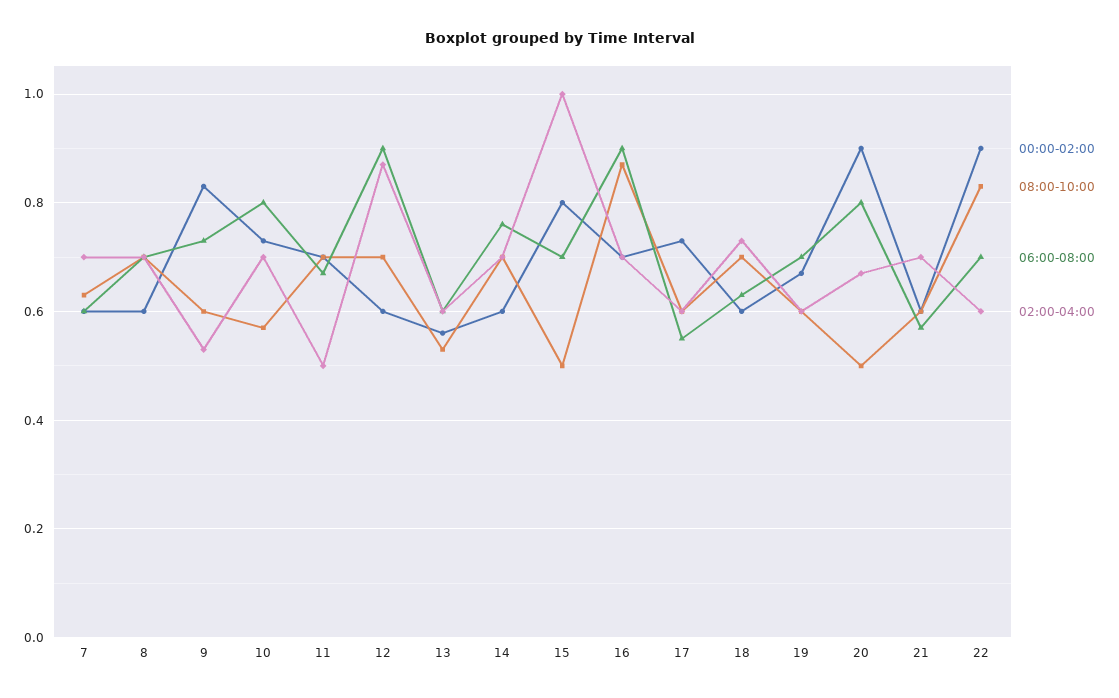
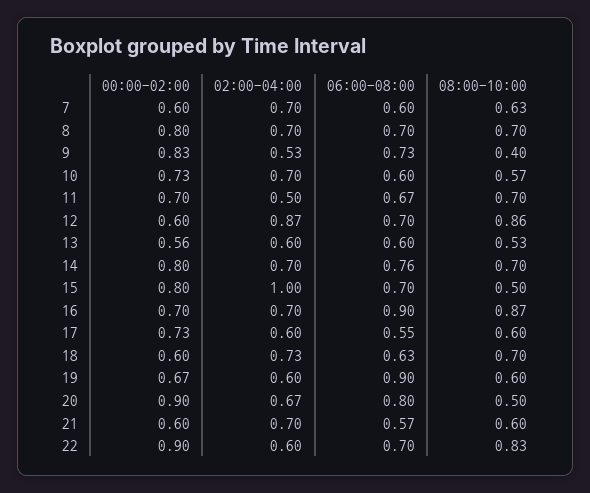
  {
    "00:00-02:00": {
      "7": 0.6,
-     "8": 0.6,
+     "8": 0.8,
      "9": 0.83,
      "10": 0.73,
      "11": 0.7,
      "12": 0.6,
      "13": 0.56,
-     "14": 0.6,
+     "14": 0.8,
      "15": 0.8,
      "16": 0.7,
      "17": 0.73,
      "18": 0.6,
      "19": 0.67,
      "20": 0.9,
      "21": 0.6,
      "22": 0.9
    },
    "08:00-10:00": {
      "7": 0.63,
      "8": 0.7,
-     "9": 0.6,
+     "9": 0.4,
      "10": 0.57,
      "11": 0.7,
-     "12": 0.7,
+     "12": 0.86,
      "13": 0.53,
      "14": 0.7,
      "15": 0.5,
      "16": 0.87,
      "17": 0.6,
      "18": 0.7,
      "19": 0.6,
      "20": 0.5,
      "21": 0.6,
      "22": 0.83
    },
    "06:00-08:00": {
      "7": 0.6,
      "8": 0.7,
      "9": 0.73,
-     "10": 0.8,
+     "10": 0.6,
      "11": 0.67,
-     "12": 0.9,
+     "12": 0.7,
      "13": 0.6,
      "14": 0.76,
      "15": 0.7,
      "16": 0.9,
      "17": 0.55,
      "18": 0.63,
-     "19": 0.7,
+     "19": 0.9,
      "20": 0.8,
      "21": 0.57,
      "22": 0.7
    },
    "02:00-04:00": {
      "7": 0.7,
      "8": 0.7,
      "9": 0.53,
      "10": 0.7,
      "11": 0.5,
      "12": 0.87,
      "13": 0.6,
      "14": 0.7,
      "15": 1,
      "16": 0.7,
      "17": 0.6,
      "18": 0.73,
      "19": 0.6,
      "20": 0.67,
      "21": 0.7,
      "22": 0.6
    }
  }

